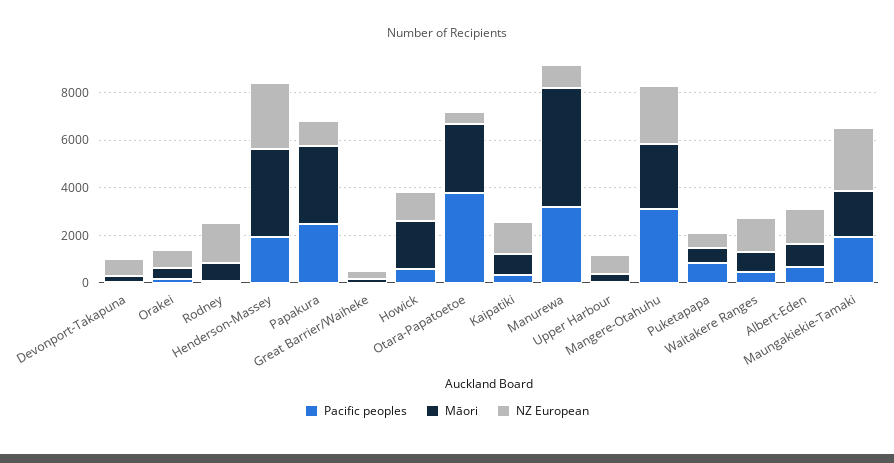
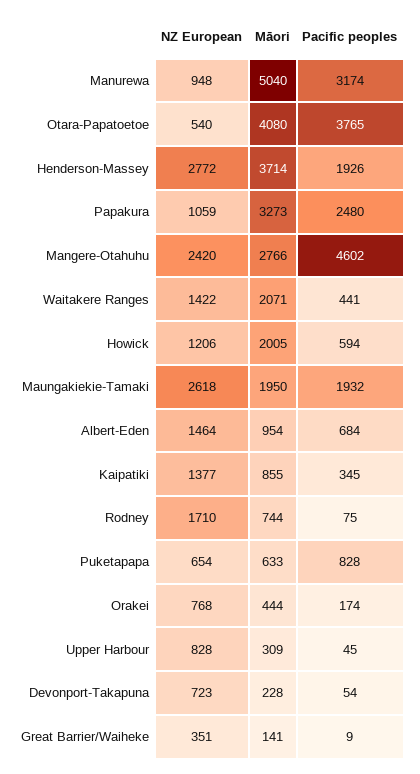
  {
    "Pacific peoples": {
      "Devonport-Takapuna": 54,
      "Orakei": 174,
      "Rodney": 75,
      "Henderson-Massey": 1926,
      "Papakura": 2480,
      "Great Barrier/Waiheke": 9,
      "Howick": 594,
      "Otara-Papatoetoe": 3765,
      "Kaipatiki": 345,
      "Manurewa": 3174,
      "Upper Harbour": 45,
-     "Mangere-Otahuhu": 3000,
+     "Mangere-Otahuhu": 4602,
      "Puketapapa": 828,
      "Waitakere Ranges": 441,
      "Albert-Eden": 684,
      "Maungakiekie-Tamaki": 1932
    },
    "Māori": {
      "Devonport-Takapuna": 228,
      "Orakei": 444,
      "Rodney": 744,
      "Henderson-Massey": 3714,
      "Papakura": 3273,
      "Great Barrier/Waiheke": 141,
      "Howick": 2005,
-     "Otara-Papatoetoe": 3000,
+     "Otara-Papatoetoe": 4080,
      "Kaipatiki": 855,
      "Manurewa": 5040,
      "Upper Harbour": 309,
      "Mangere-Otahuhu": 2766,
      "Puketapapa": 633,
-     "Waitakere Ranges": 1000,
+     "Waitakere Ranges": 2071,
      "Albert-Eden": 954,
      "Maungakiekie-Tamaki": 1950
    },
    "NZ European": {
      "Devonport-Takapuna": 723,
      "Orakei": 768,
      "Rodney": 1710,
      "Henderson-Massey": 2772,
      "Papakura": 1059,
      "Great Barrier/Waiheke": 351,
      "Howick": 1206,
      "Otara-Papatoetoe": 540,
      "Kaipatiki": 1377,
      "Manurewa": 948,
      "Upper Harbour": 828,
      "Mangere-Otahuhu": 2420,
      "Puketapapa": 654,
      "Waitakere Ranges": 1422,
      "Albert-Eden": 1464,
      "Maungakiekie-Tamaki": 2618
    }
  }

